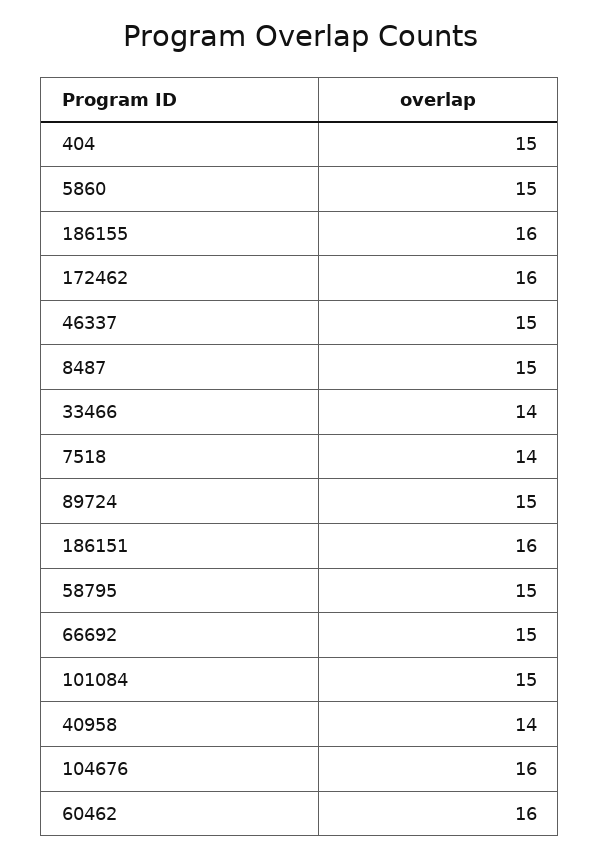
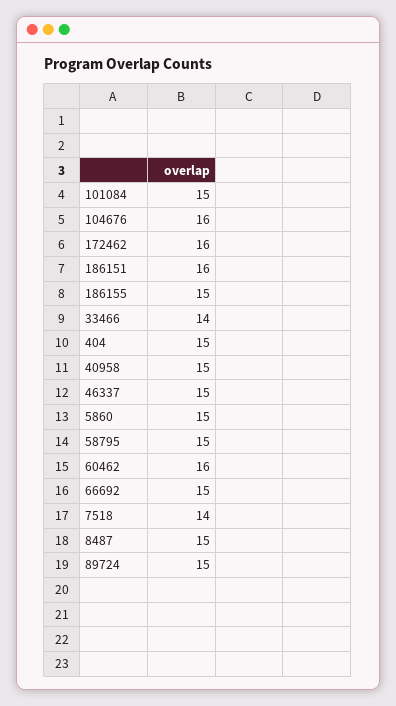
  {
    "404": 15,
    "5860": 15,
-   "186155": 16,
+   "186155": 15,
    "172462": 16,
    "46337": 15,
    "8487": 15,
    "33466": 14,
    "7518": 14,
    "89724": 15,
    "186151": 16,
    "58795": 15,
    "66692": 15,
    "101084": 15,
-   "40958": 14,
+   "40958": 15,
    "104676": 16,
    "60462": 16
  }

